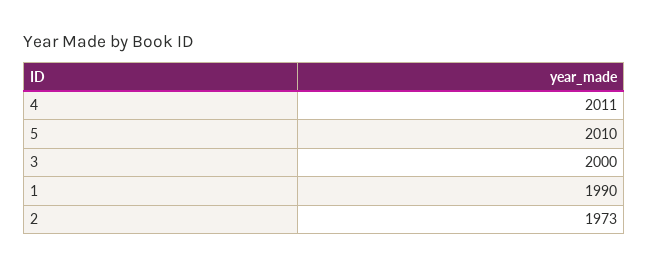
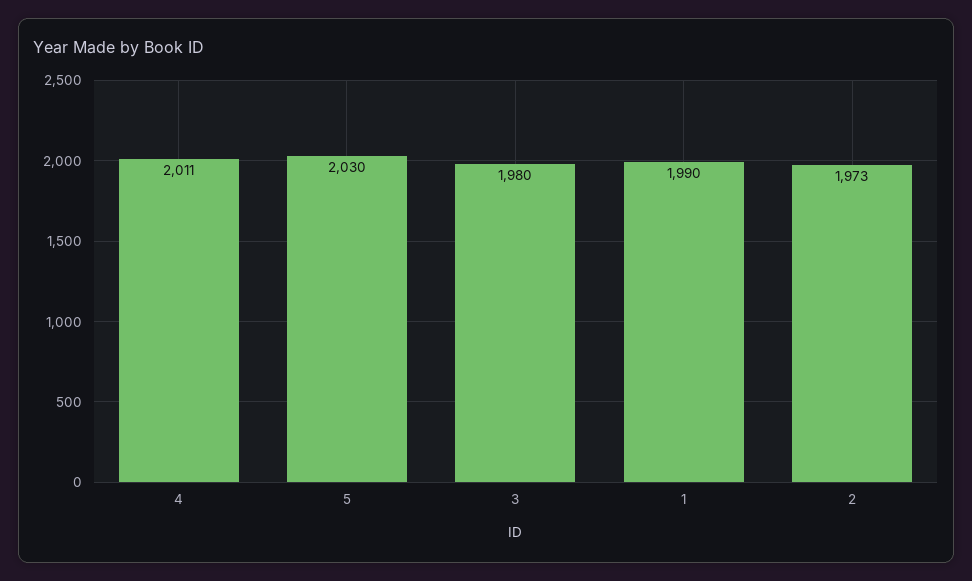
  {
    "4": 2011,
-   "5": 2010,
+   "5": 2030,
-   "3": 2000,
+   "3": 1980,
    "1": 1990,
    "2": 1973
  }

